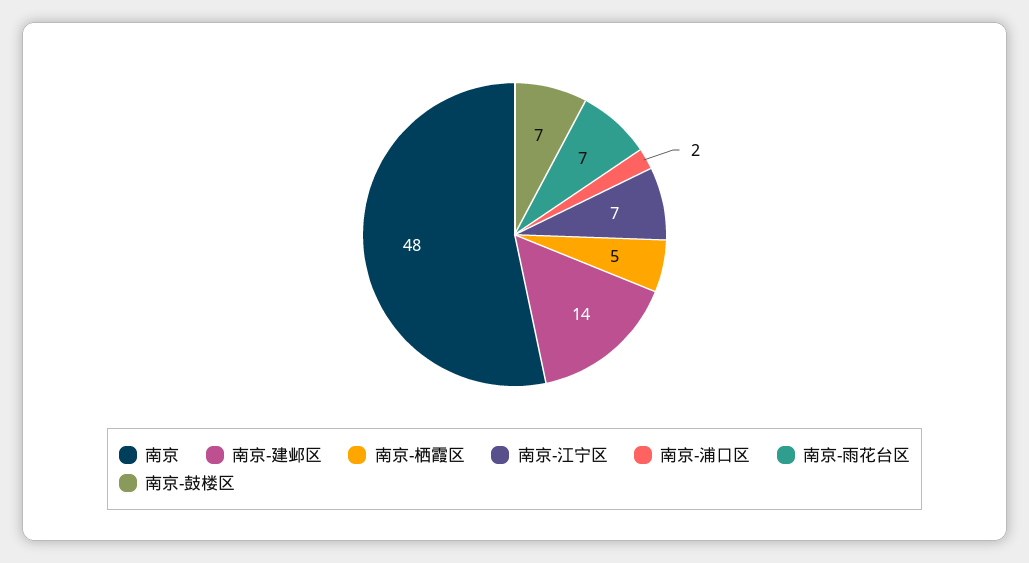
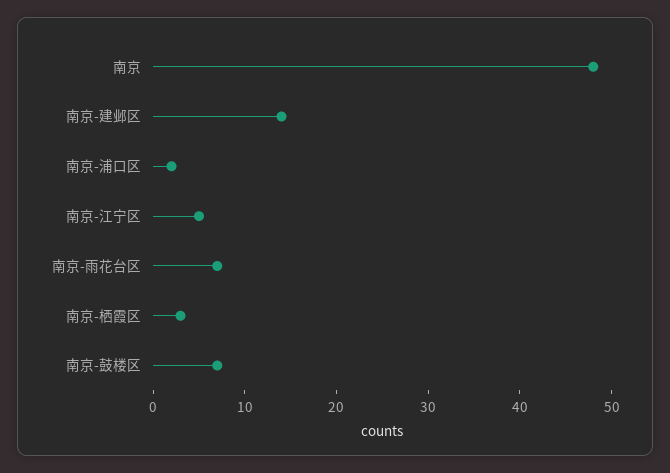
  {
    "南京": 48,
    "南京-建邺区": 14,
-   "南京-栖霞区": 5,
+   "南京-栖霞区": 3,
-   "南京-江宁区": 7,
+   "南京-江宁区": 5,
    "南京-浦口区": 2,
    "南京-雨花台区": 7,
    "南京-鼓楼区": 7
  }

